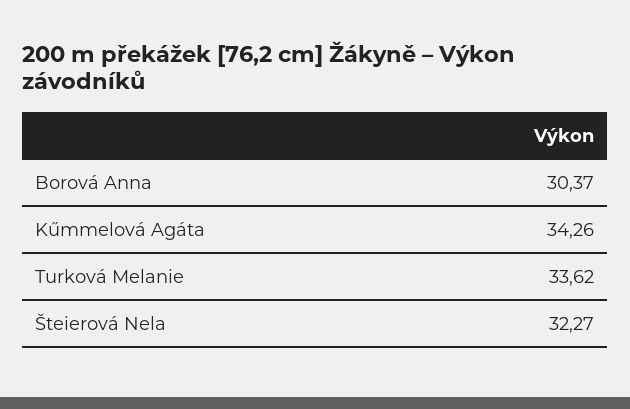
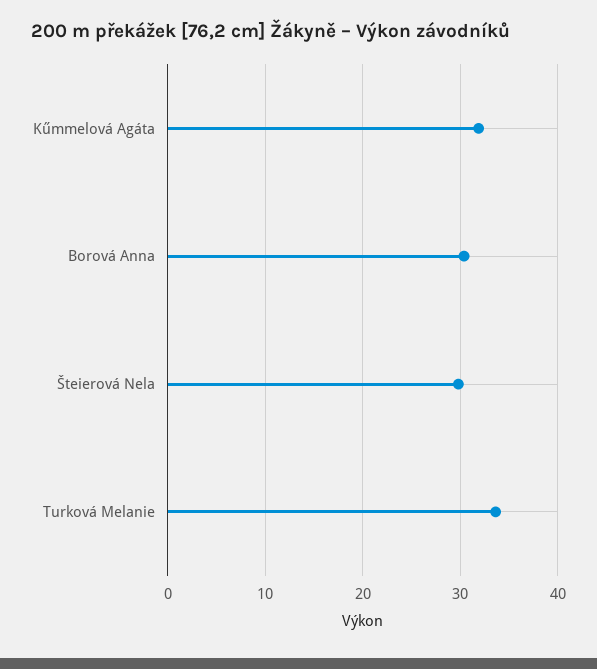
  {
    "Borová Anna": 30.37,
-   "Kűmmelová Agáta": 34.26,
+   "Kűmmelová Agáta": 32,
    "Turková Melanie": 33.62,
-   "Šteierová Nela": 32.27
+   "Šteierová Nela": 30
  }

